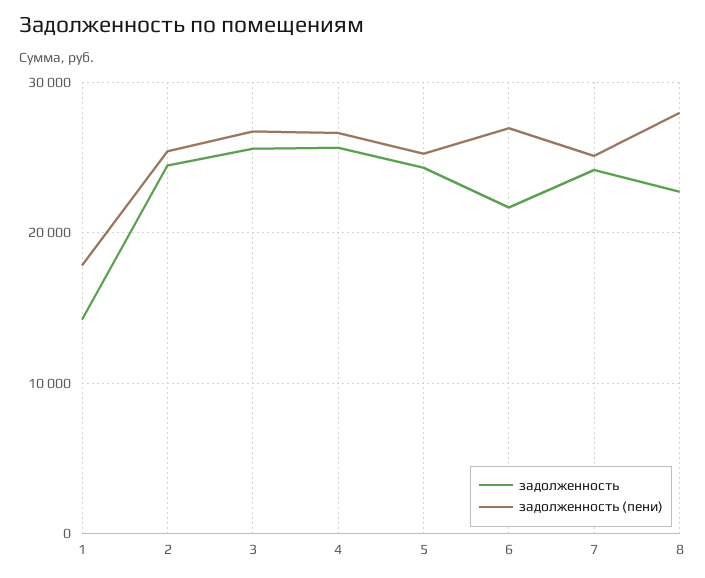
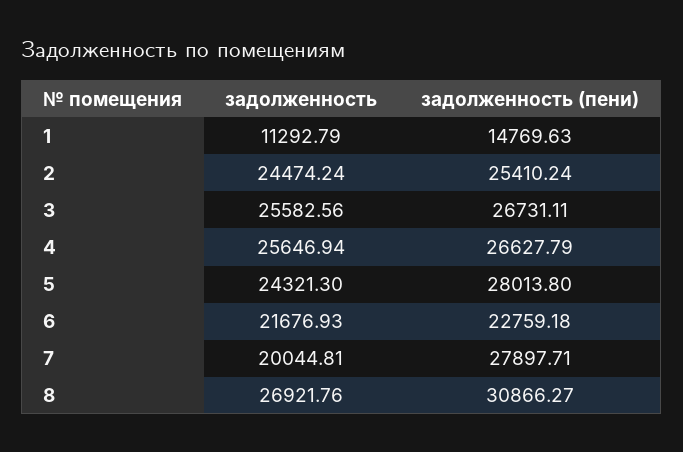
  {
    "задолженность": {
-     "1": 14000,
+     "1": 11292.79,
      "2": 24474.24,
      "3": 25582.56,
      "4": 25646.94,
      "5": 24321.3,
      "6": 21676.93,
-     "7": 24000,
+     "7": 20044.81,
-     "8": 23000
+     "8": 26921.76
    },
    "задолженность (пени)": {
-     "1": 18000,
+     "1": 14769.63,
      "2": 25410.24,
      "3": 26731.11,
      "4": 26627.79,
-     "5": 25000,
+     "5": 28013.8,
-     "6": 27000,
+     "6": 22759.18,
-     "7": 25000,
+     "7": 27897.71,
-     "8": 28000
+     "8": 30866.27
    }
  }

